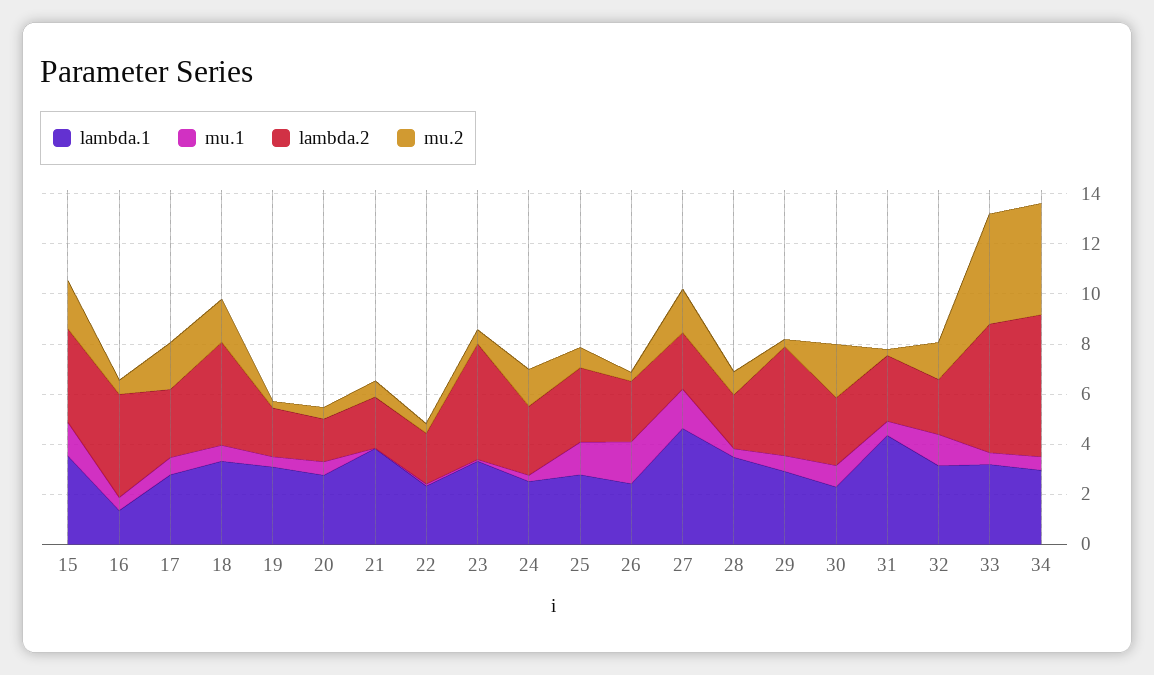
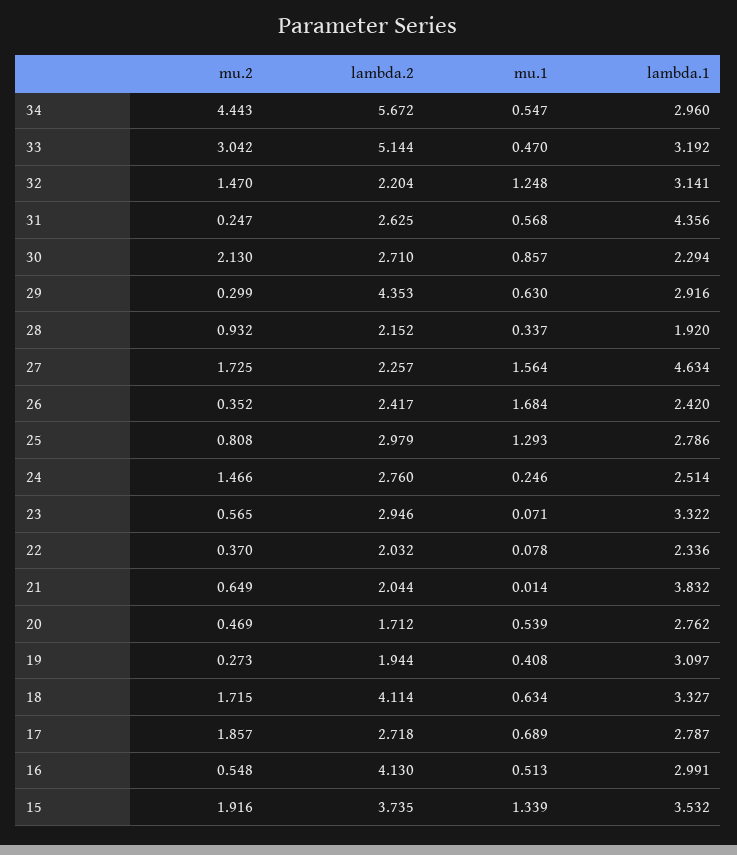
  {
    "lambda.1": {
      "15": 3.532,
-     "16": 1.5,
+     "16": 2.991,
      "17": 2.787,
      "18": 3.327,
      "19": 3.097,
      "20": 2.762,
      "21": 3.832,
      "22": 2.336,
      "23": 3.322,
      "24": 2.514,
      "25": 2.786,
      "26": 2.42,
      "27": 4.634,
-     "28": 3.5,
+     "28": 1.92,
      "29": 2.916,
      "30": 2.294,
      "31": 4.356,
      "32": 3.141,
      "33": 3.192,
      "34": 2.96
    },
    "mu.1": {
      "15": 1.339,
      "16": 0.513,
      "17": 0.689,
      "18": 0.634,
      "19": 0.408,
      "20": 0.539,
      "21": 0.014,
      "22": 0.078,
      "23": 0.071,
      "24": 0.246,
      "25": 1.293,
      "26": 1.684,
      "27": 1.564,
      "28": 0.337,
      "29": 0.63,
      "30": 0.857,
      "31": 0.568,
      "32": 1.248,
      "33": 0.47,
      "34": 0.547
    },
    "lambda.2": {
      "15": 3.735,
      "16": 4.13,
      "17": 2.718,
      "18": 4.114,
      "19": 1.944,
      "20": 1.712,
      "21": 2.044,
      "22": 2.032,
-     "23": 4.5,
+     "23": 2.946,
      "24": 2.76,
      "25": 2.979,
      "26": 2.417,
      "27": 2.257,
      "28": 2.152,
      "29": 4.353,
      "30": 2.71,
      "31": 2.625,
      "32": 2.204,
      "33": 5.144,
      "34": 5.672
    },
    "mu.2": {
      "15": 1.916,
      "16": 0.548,
      "17": 1.857,
      "18": 1.715,
      "19": 0.273,
      "20": 0.469,
      "21": 0.649,
      "22": 0.37,
      "23": 0.565,
      "24": 1.466,
      "25": 0.808,
      "26": 0.352,
      "27": 1.725,
      "28": 0.932,
      "29": 0.299,
      "30": 2.13,
      "31": 0.247,
      "32": 1.47,
-     "33": 4.5,
+     "33": 3.042,
      "34": 4.443
    }
  }

